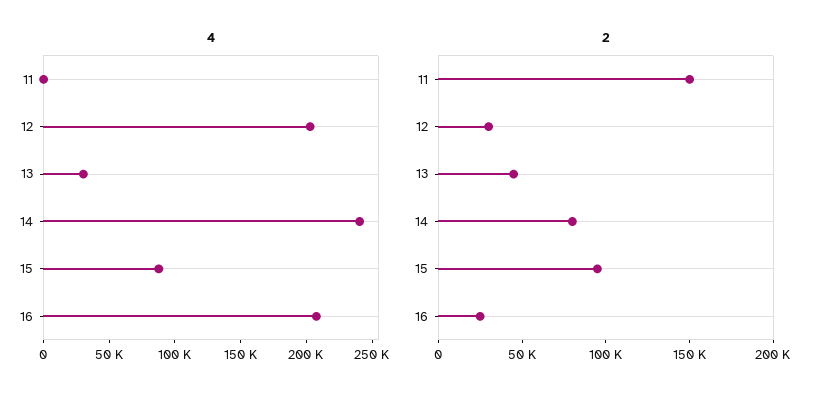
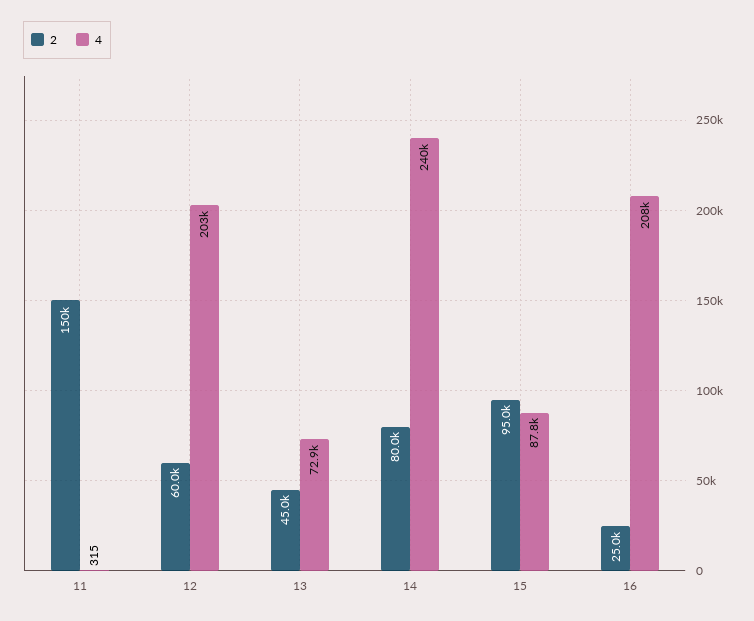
  {
    "4": {
      "11": 315,
      "12": 203000,
-     "13": 30000,
+     "13": 72900,
      "14": 240000,
      "15": 87800,
      "16": 208000
    },
    "2": {
      "11": 150000,
-     "12": 30000,
+     "12": 60000,
      "13": 45000,
      "14": 80000,
      "15": 95000,
      "16": 25000
    }
  }

